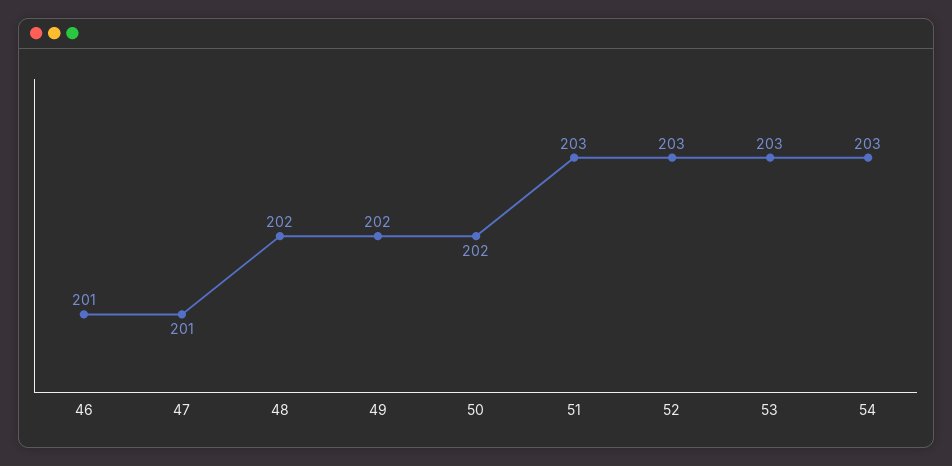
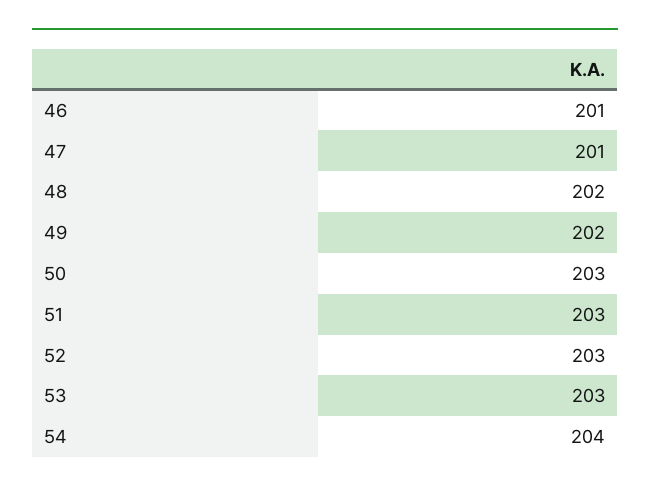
  {
    "46": 201,
    "47": 201,
    "48": 202,
    "49": 202,
-   "50": 202,
+   "50": 203,
    "51": 203,
    "52": 203,
    "53": 203,
-   "54": 203
+   "54": 204
  }

